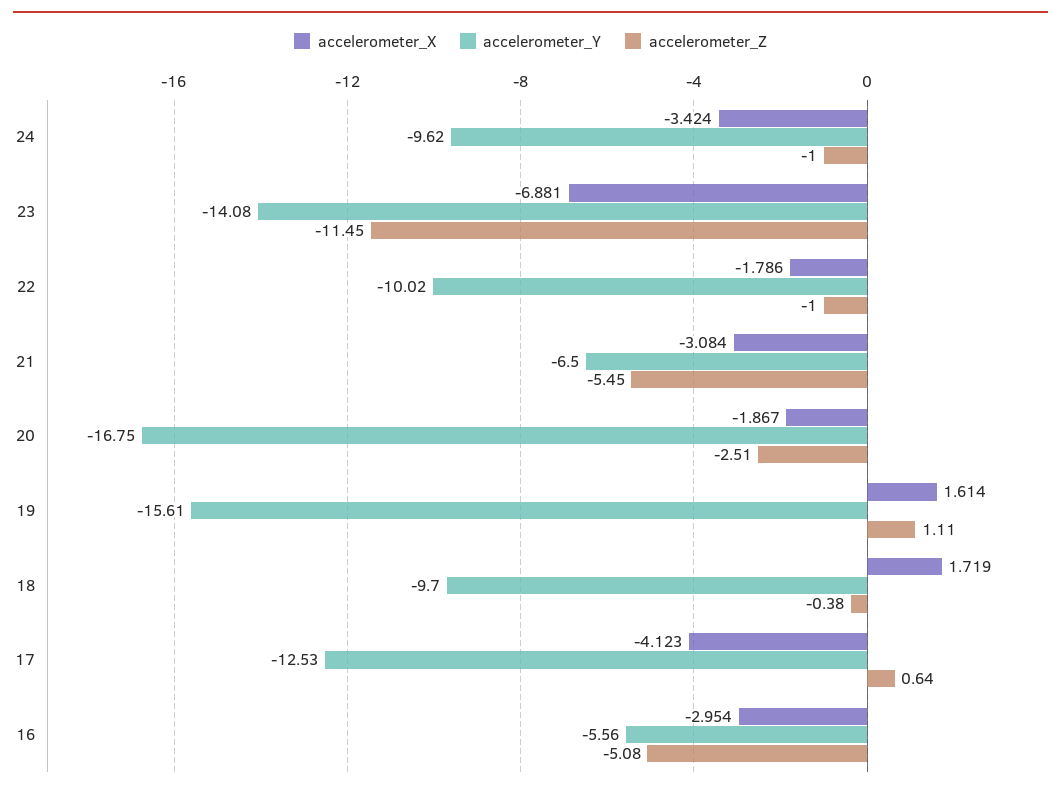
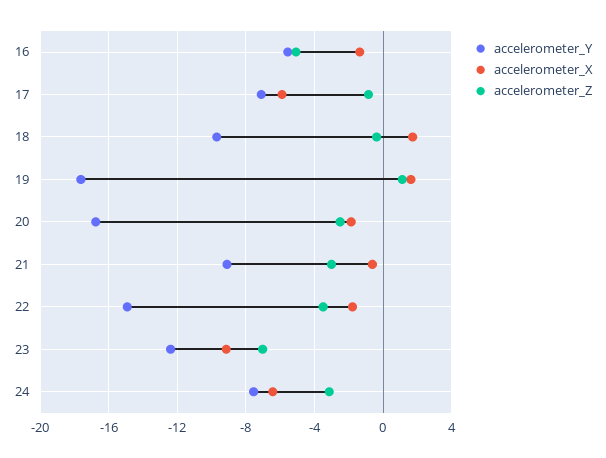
  {
    "accelerometer_X": {
-     "24": -3.424,
+     "24": -6.5,
-     "23": -6.881,
+     "23": -9,
      "22": -1.786,
-     "21": -3.084,
+     "21": -0.5,
      "20": -1.867,
      "19": 1.614,
      "18": 1.719,
-     "17": -4.123,
+     "17": -6,
-     "16": -2.954
+     "16": -1.5
    },
    "accelerometer_Y": {
-     "24": -9.62,
+     "24": -7.5,
-     "23": -14.08,
+     "23": -12.5,
-     "22": -10.02,
+     "22": -15,
-     "21": -6.5,
+     "21": -9,
      "20": -16.75,
-     "19": -15.61,
+     "19": -17.5,
      "18": -9.7,
-     "17": -12.53,
+     "17": -7,
      "16": -5.56
    },
    "accelerometer_Z": {
-     "24": -1,
+     "24": -3,
-     "23": -11.45,
+     "23": -7,
-     "22": -1,
+     "22": -3.5,
-     "21": -5.45,
+     "21": -3,
      "20": -2.51,
      "19": 1.11,
      "18": -0.38,
-     "17": 0.64,
+     "17": -1,
      "16": -5.08
    }
  }

